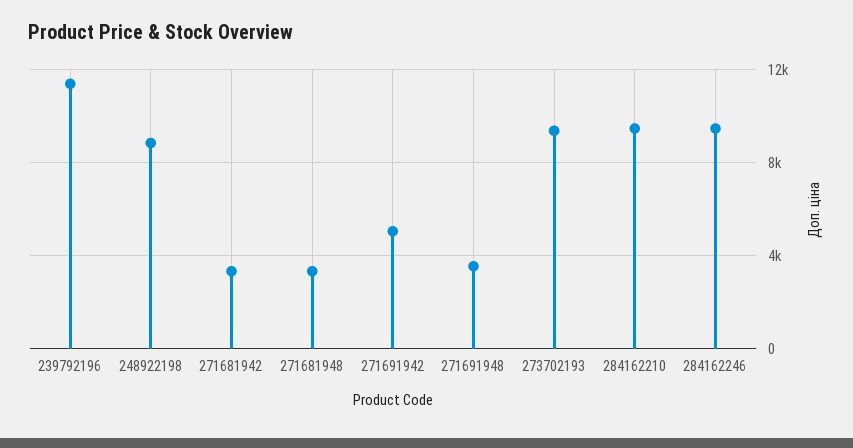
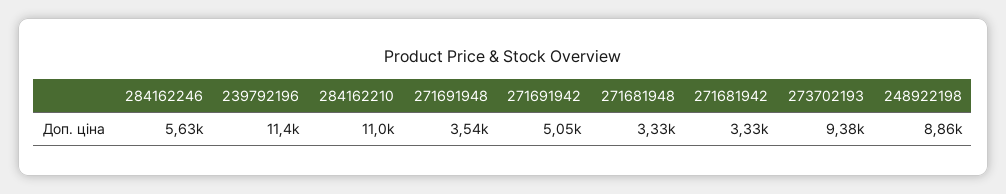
  {
    "239792196": 11400,
    "248922198": 8860,
    "271681942": 3330,
    "271681948": 3330,
    "271691942": 5050,
    "271691948": 3540,
    "273702193": 9380,
-   "284162210": 9500,
+   "284162210": 11000,
-   "284162246": 9500
+   "284162246": 5630
  }

